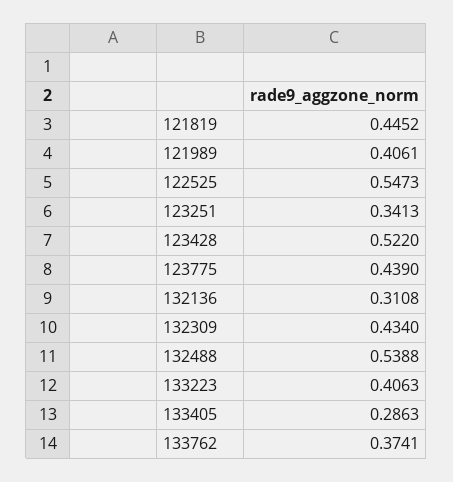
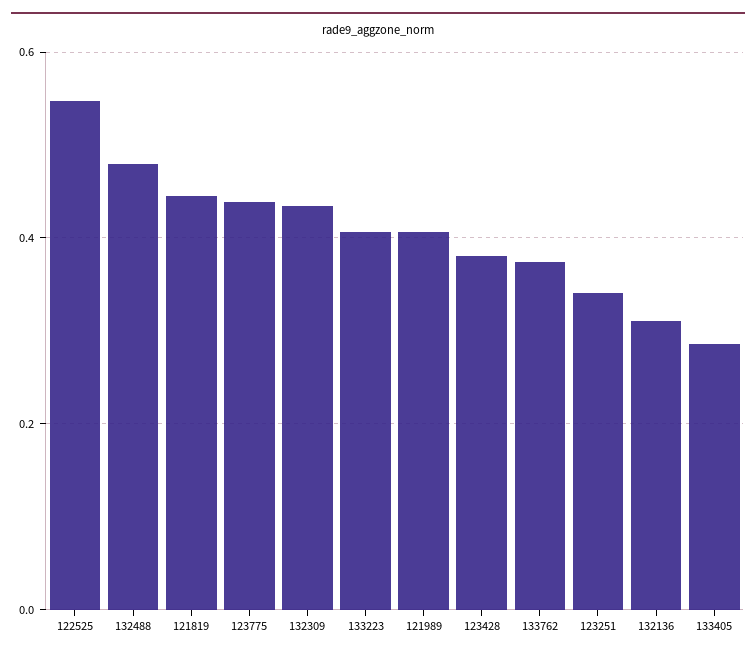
  {
    "121819": 0.4452,
    "121989": 0.4061,
    "122525": 0.5473,
    "123251": 0.3413,
-   "123428": 0.522,
+   "123428": 0.38,
    "123775": 0.439,
    "132136": 0.3108,
    "132309": 0.434,
-   "132488": 0.5388,
+   "132488": 0.48,
    "133223": 0.4063,
    "133405": 0.2863,
    "133762": 0.3741
  }

